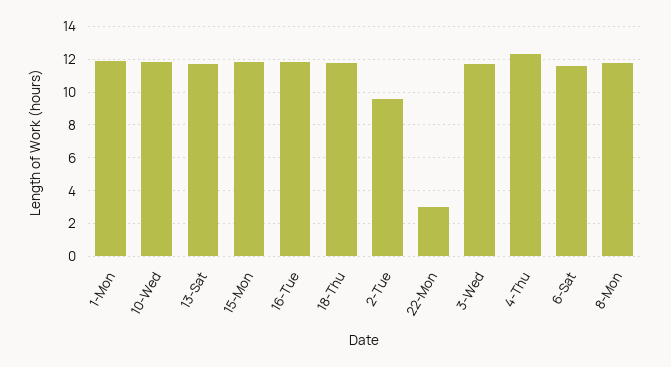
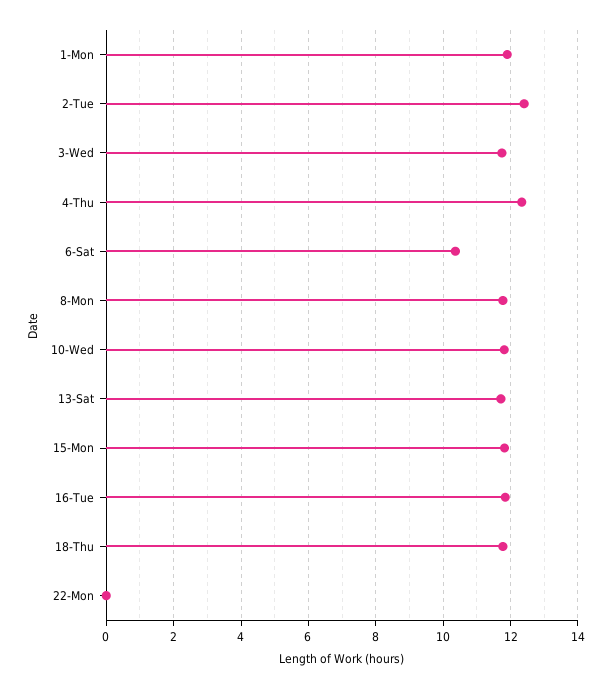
  {
    "1-Mon": 12,
    "10-Wed": 11.8,
    "13-Sat": 11.8,
    "15-Mon": 11.8,
    "16-Tue": 11.8,
    "18-Thu": 11.8,
-   "2-Tue": 9.5,
+   "2-Tue": 12.4,
-   "22-Mon": 3,
+   "22-Mon": 0,
    "3-Wed": 11.8,
    "4-Thu": 12.4,
-   "6-Sat": 11.5,
+   "6-Sat": 10.4,
    "8-Mon": 11.8
  }

